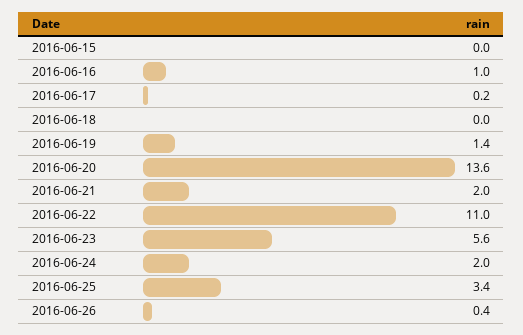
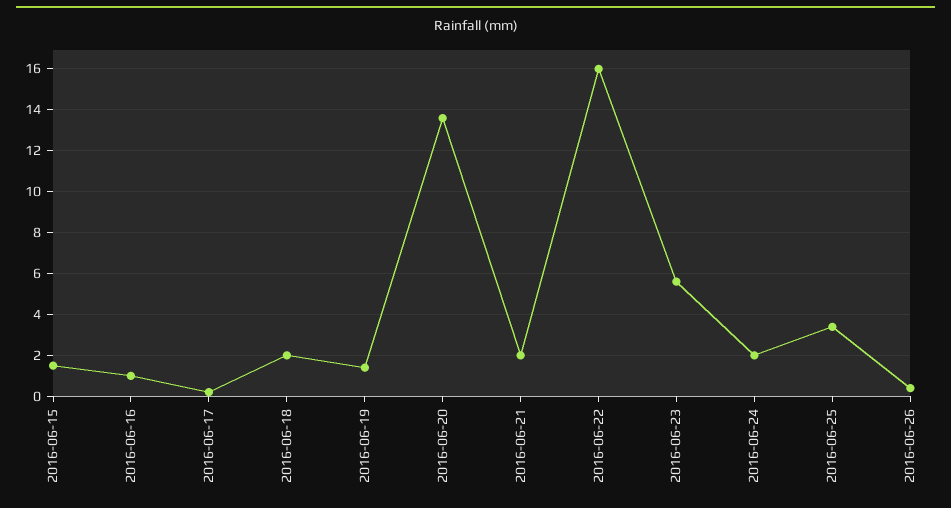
  {
-   "2016-06-15": 0,
+   "2016-06-15": 1.5,
    "2016-06-16": 1,
    "2016-06-17": 0.2,
-   "2016-06-18": 0,
+   "2016-06-18": 2,
    "2016-06-19": 1.4,
    "2016-06-20": 13.6,
    "2016-06-21": 2,
-   "2016-06-22": 11,
+   "2016-06-22": 16,
    "2016-06-23": 5.6,
    "2016-06-24": 2,
    "2016-06-25": 3.4,
    "2016-06-26": 0.4
  }

